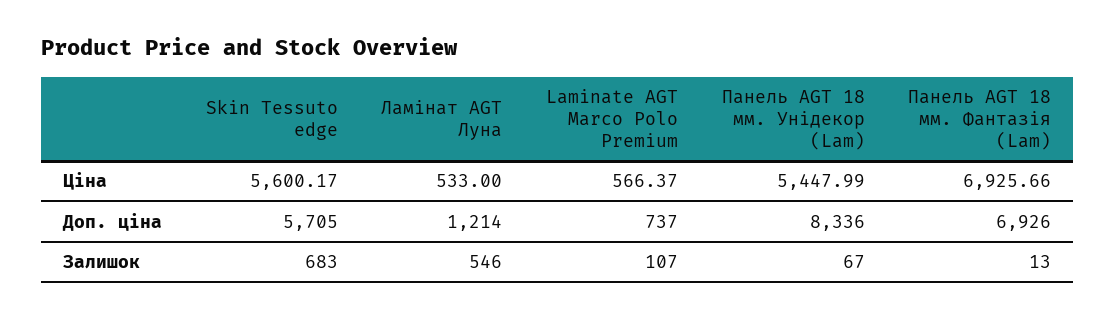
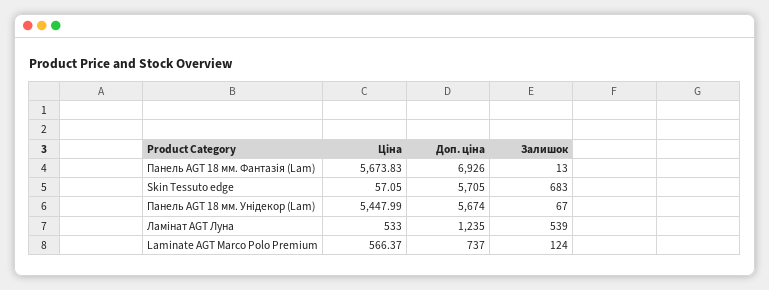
  {
    "Skin Tessuto edge": {
-     "Ціна": 5600.17,
+     "Ціна": 57.05,
      "Доп. ціна": 5705,
      "Залишок": 683
    },
    "Ламінат AGT Луна": {
      "Ціна": 533,
-     "Доп. ціна": 1214,
+     "Доп. ціна": 1235,
-     "Залишок": 546
+     "Залишок": 539
    },
    "Laminate AGT Marco Polo Premium": {
      "Ціна": 566.37,
      "Доп. ціна": 737,
-     "Залишок": 107
+     "Залишок": 124
    },
    "Панель AGT 18 мм. Унідекор (Lam)": {
      "Ціна": 5447.99,
-     "Доп. ціна": 8336,
+     "Доп. ціна": 5674,
      "Залишок": 67
    },
    "Панель AGT 18 мм. Фантазія (Lam)": {
-     "Ціна": 6925.66,
+     "Ціна": 5673.83,
      "Доп. ціна": 6926,
      "Залишок": 13
    }
  }

